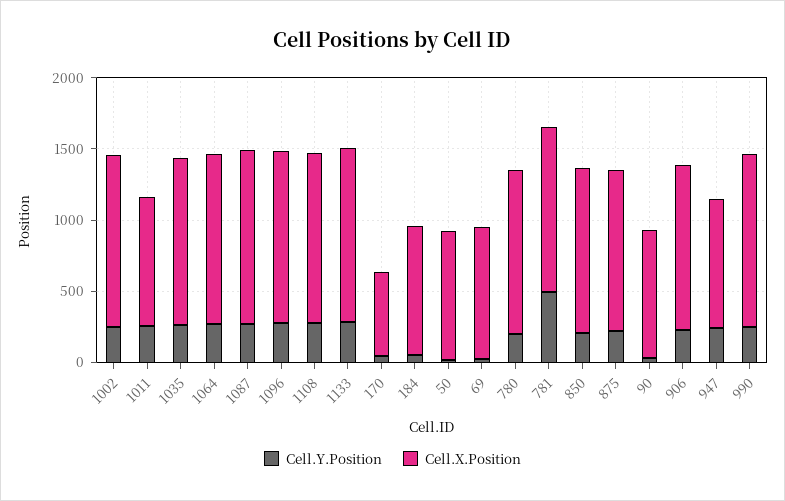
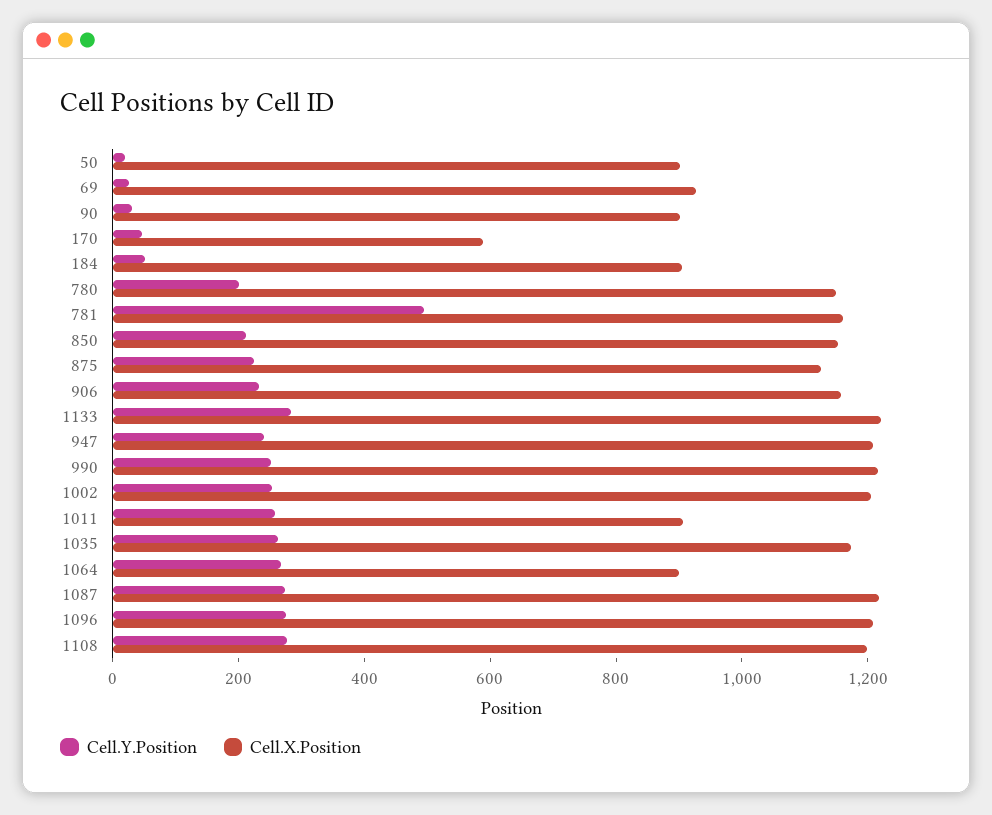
  {
    "Cell.Y.Position": {
      "1002": 250,
      "1011": 250,
      "1035": 250,
      "1064": 250,
      "1087": 250,
      "1096": 300,
      "1108": 300,
      "1133": 300,
      "170": 50,
      "184": 50,
      "50": 0,
      "69": 50,
      "780": 200,
      "781": 500,
      "850": 200,
      "875": 200,
      "90": 50,
      "906": 250,
      "947": 250,
      "990": 250
    },
    "Cell.X.Position": {
      "1002": 1200,
      "1011": 900,
      "1035": 1150,
-     "1064": 1200,
+     "1064": 900,
      "1087": 1200,
      "1096": 1200,
      "1108": 1200,
      "1133": 1200,
      "170": 600,
      "184": 900,
      "50": 900,
      "69": 950,
      "780": 1150,
      "781": 1150,
      "850": 1150,
      "875": 1150,
      "90": 900,
      "906": 1150,
-     "947": 900,
+     "947": 1200,
      "990": 1200
    }
  }

